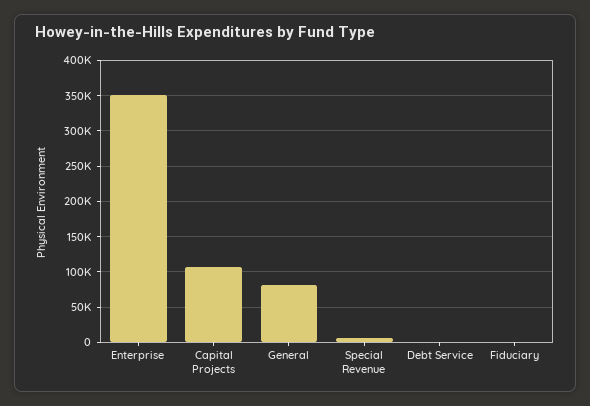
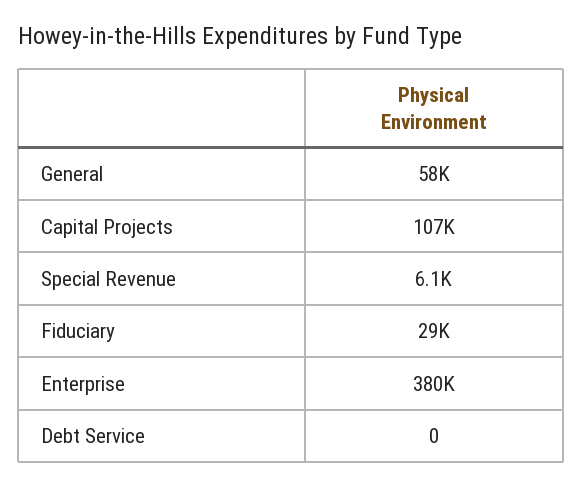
  {
-   "Enterprise": 350000,
+   "Enterprise": 380000,
    "Capital Projects": 107000,
-   "General": 80000,
+   "General": 58000,
    "Special Revenue": 6100,
    "Debt Service": 0,
-   "Fiduciary": 0
+   "Fiduciary": 29000
  }

